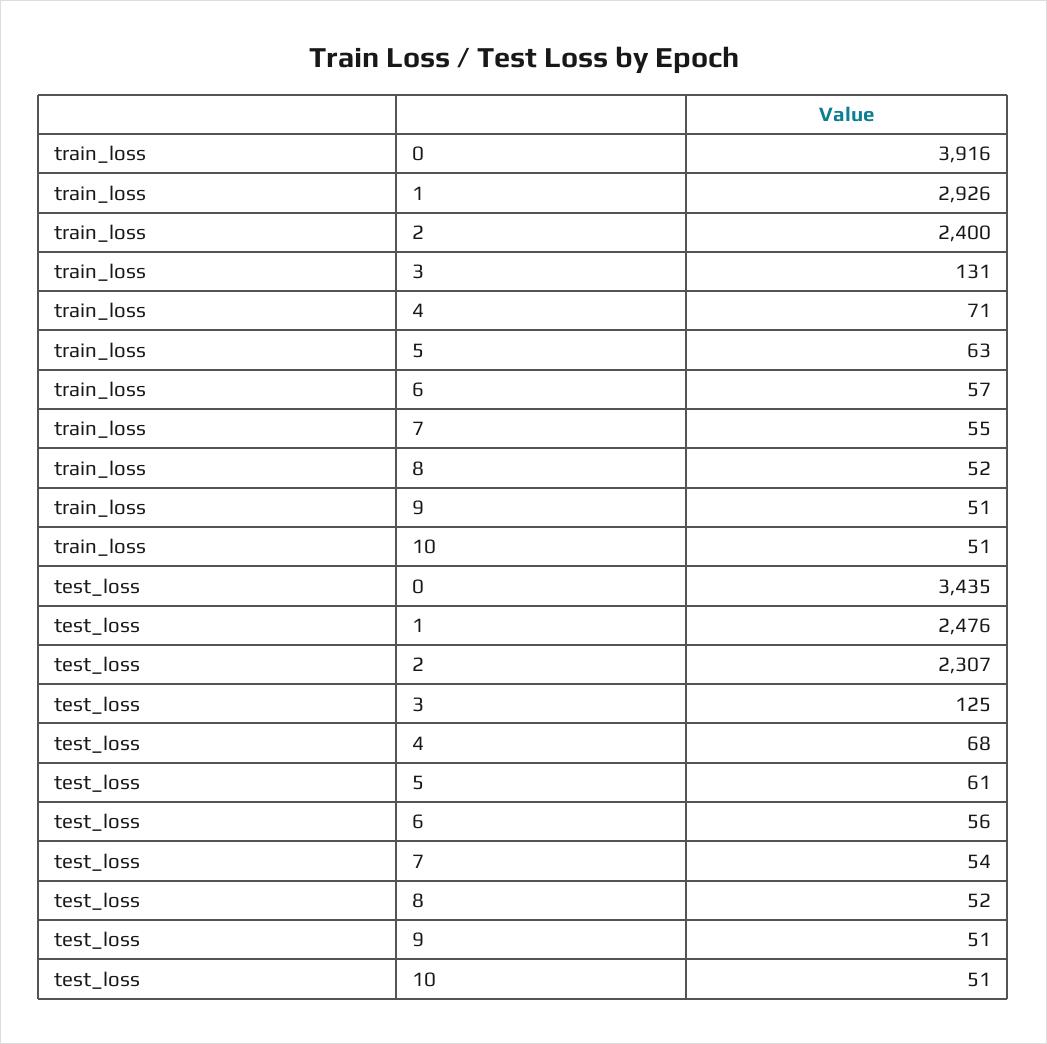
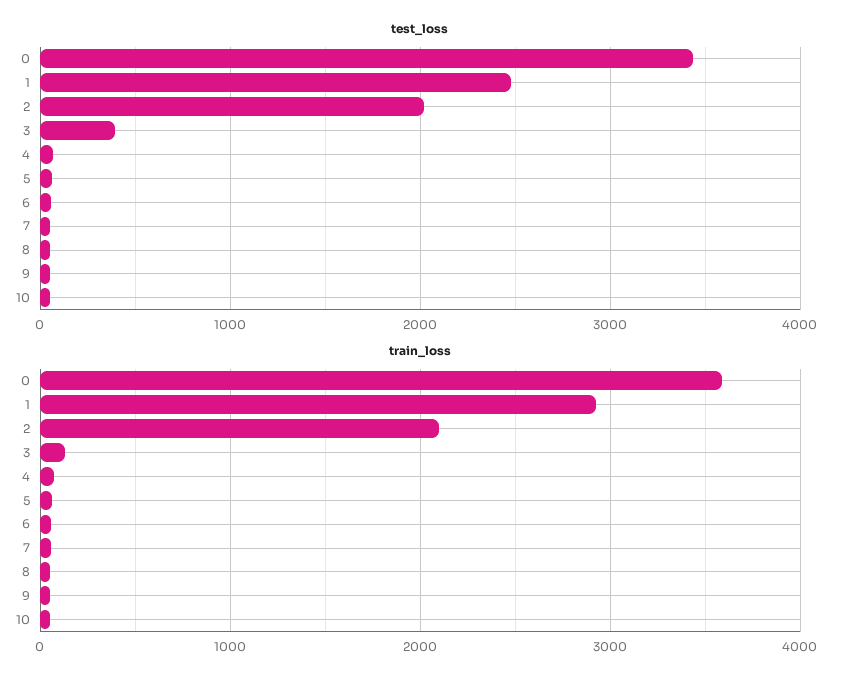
  {
    "train_loss": {
-     "0": 3916,
+     "0": 3600,
      "1": 2926,
-     "2": 2400,
+     "2": 2100,
      "3": 131,
      "4": 71,
      "5": 63,
      "6": 57,
      "7": 55,
      "8": 52,
      "9": 51,
      "10": 51
    },
    "test_loss": {
      "0": 3435,
      "1": 2476,
-     "2": 2307,
+     "2": 2000,
-     "3": 125,
+     "3": 400,
      "4": 68,
      "5": 61,
      "6": 56,
      "7": 54,
      "8": 52,
      "9": 51,
      "10": 51
    }
  }

